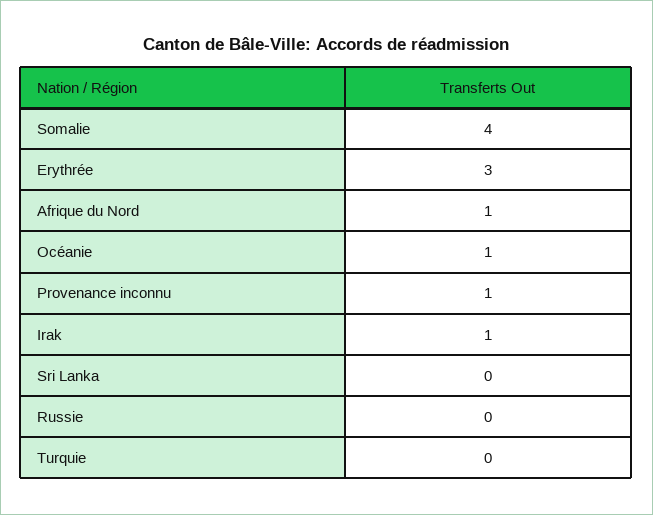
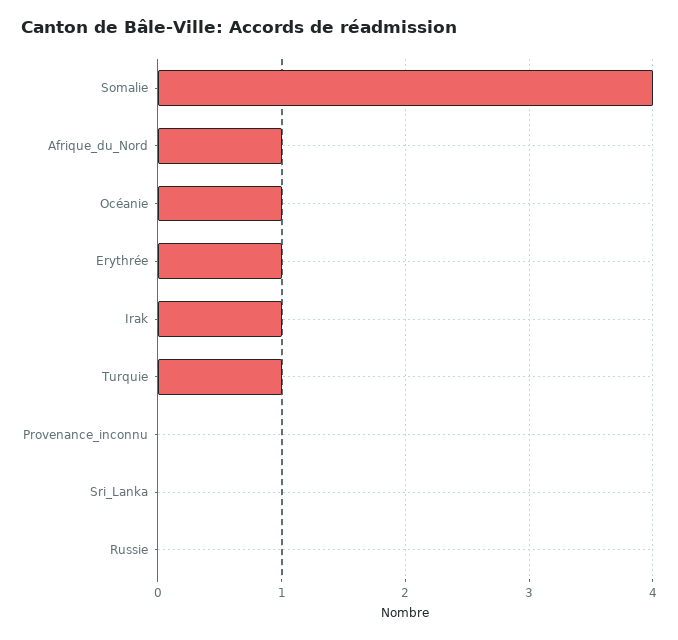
  {
    "Somalie": 4,
-   "Erythrée": 3,
+   "Erythrée": 1,
    "Afrique du Nord": 1,
    "Océanie": 1,
-   "Provenance inconnu": 1,
+   "Provenance inconnu": 0,
    "Irak": 1,
    "Sri Lanka": 0,
    "Russie": 0,
-   "Turquie": 0
+   "Turquie": 1
  }

